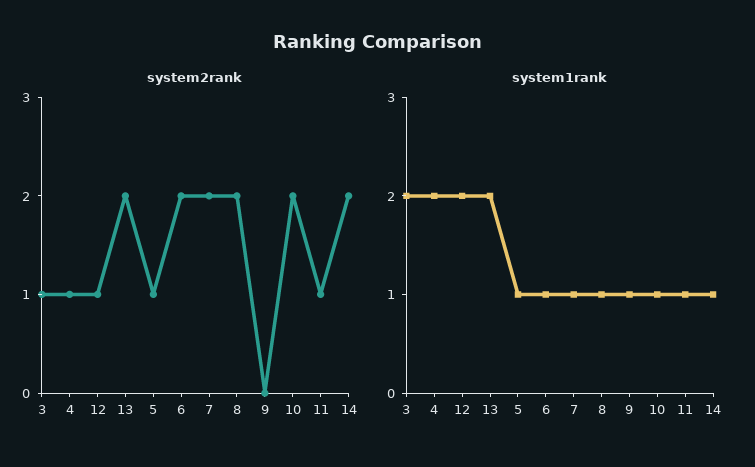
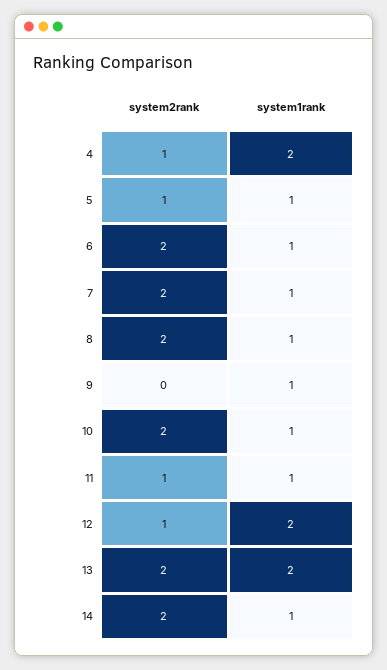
  {
    "system2rank": {
-     "3": 1,
      "4": 1,
      "12": 1,
      "13": 2,
      "5": 1,
      "6": 2,
      "7": 2,
      "8": 2,
      "9": 0,
      "10": 2,
      "11": 1,
      "14": 2
    },
    "system1rank": {
-     "3": 2,
      "4": 2,
      "12": 2,
      "13": 2,
      "5": 1,
      "6": 1,
      "7": 1,
      "8": 1,
      "9": 1,
      "10": 1,
      "11": 1,
      "14": 1
    }
  }

